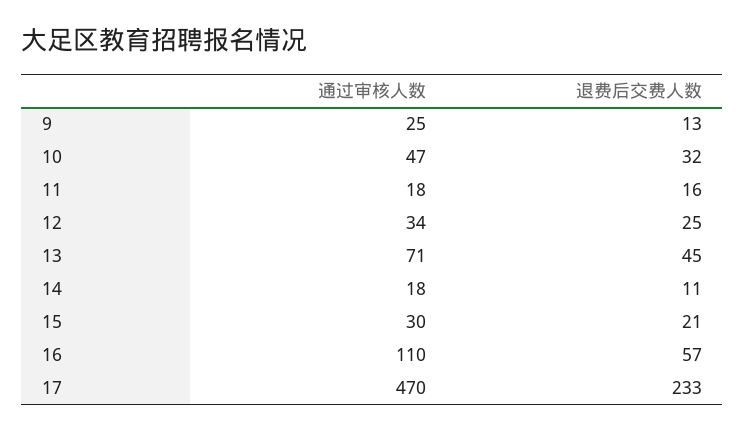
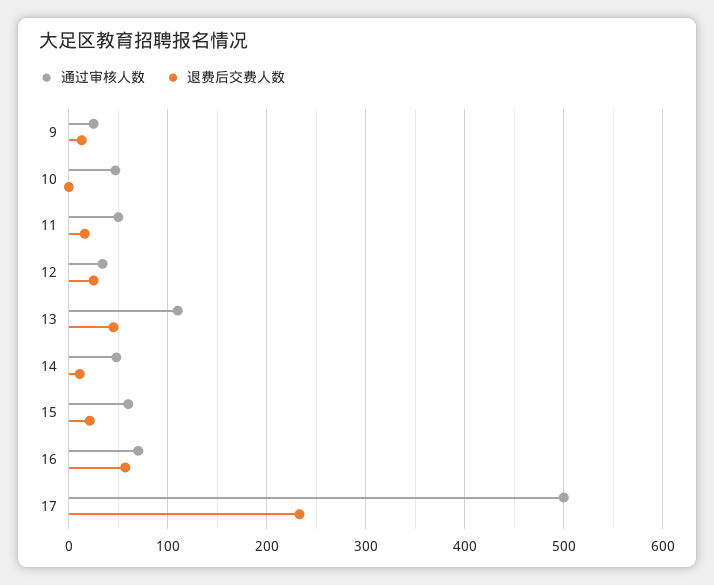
  {
    "通过审核人数": {
      "9": 25,
      "10": 47,
-     "11": 18,
+     "11": 50,
      "12": 34,
-     "13": 71,
+     "13": 110,
-     "14": 18,
+     "14": 50,
-     "15": 30,
+     "15": 60,
-     "16": 110,
+     "16": 70,
-     "17": 470
+     "17": 500
    },
    "退费后交费人数": {
      "9": 13,
-     "10": 32,
+     "10": 0,
      "11": 16,
      "12": 25,
      "13": 45,
      "14": 11,
      "15": 21,
      "16": 57,
      "17": 233
    }
  }

